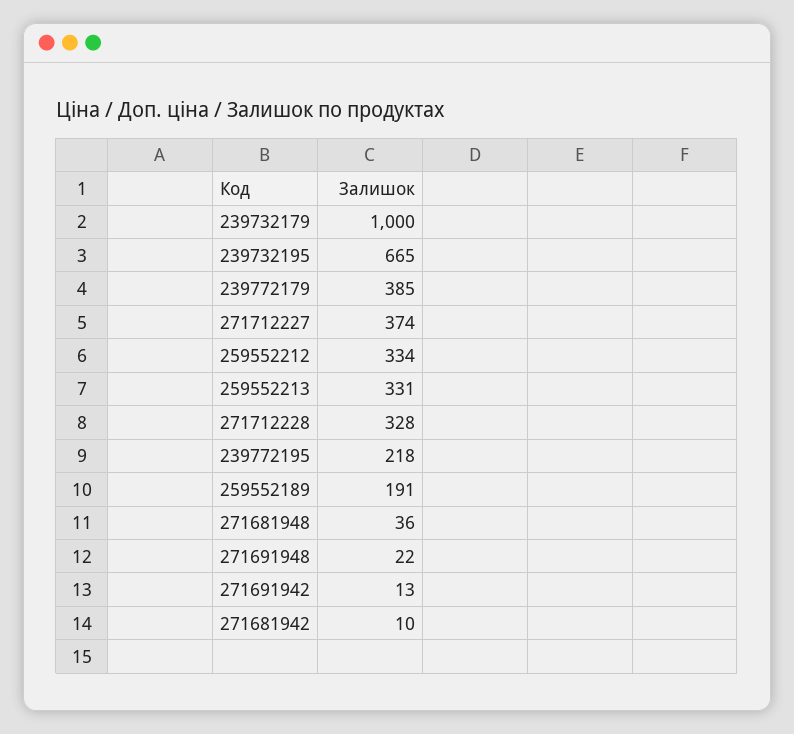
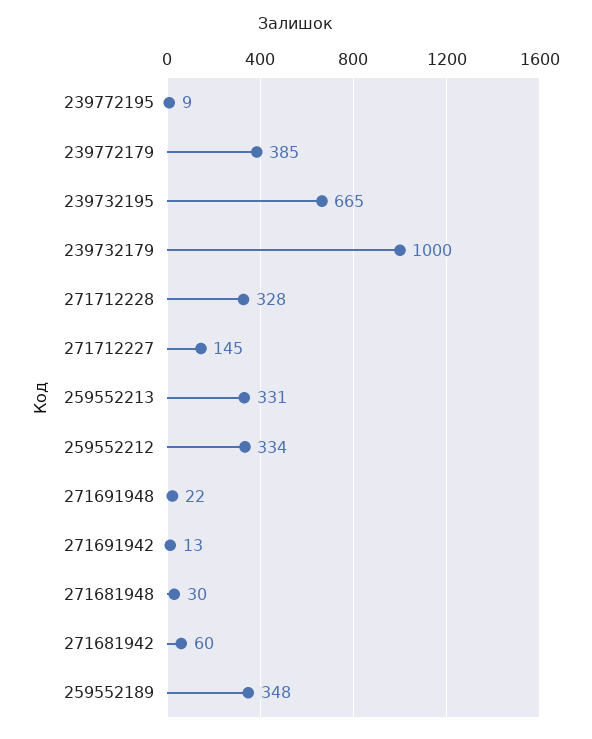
  {
    "239732179": 1000,
    "239732195": 665,
    "239772179": 385,
-   "271712227": 374,
+   "271712227": 145,
    "259552212": 334,
    "259552213": 331,
    "271712228": 328,
-   "239772195": 218,
+   "239772195": 9,
-   "259552189": 191,
+   "259552189": 348,
-   "271681948": 36,
+   "271681948": 30,
    "271691948": 22,
    "271691942": 13,
-   "271681942": 10
+   "271681942": 60
  }

